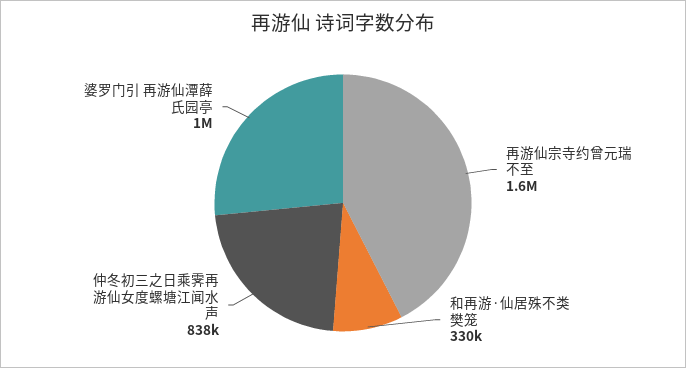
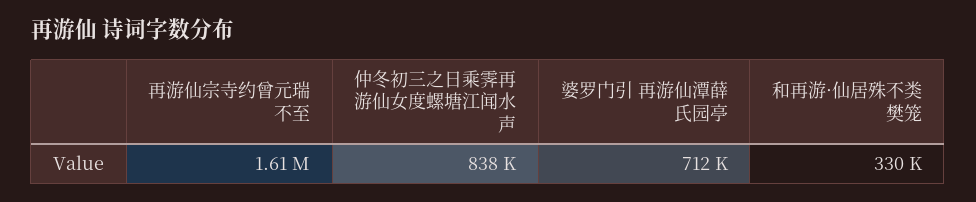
  {
    "再游仙宗寺约曾元瑞不至": 1610000,
    "和再游·仙居殊不类樊笼": 330000,
    "仲冬初三之日乘霁再游仙女度螺塘江闻水声": 838000,
-   "婆罗门引 再游仙潭薛氏园亭": 1000000
+   "婆罗门引 再游仙潭薛氏园亭": 712000
  }

